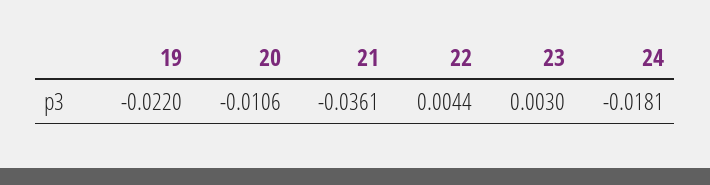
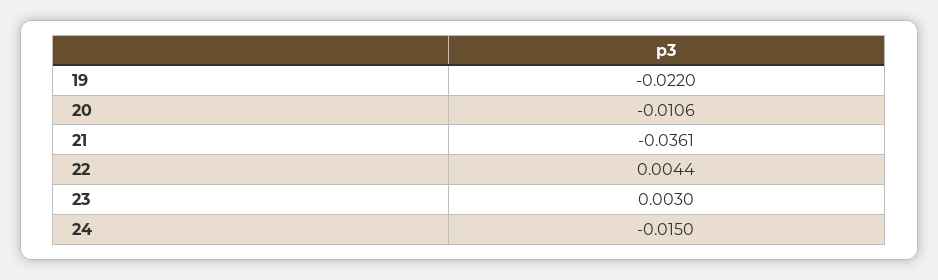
  {
    "19": -0.022,
    "20": -0.0106,
    "21": -0.0361,
    "22": 0.0044,
    "23": 0.003,
-   "24": -0.0181
+   "24": -0.015
  }

